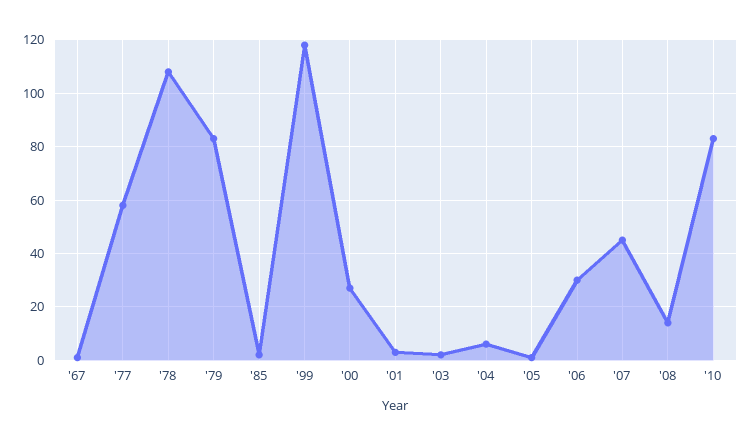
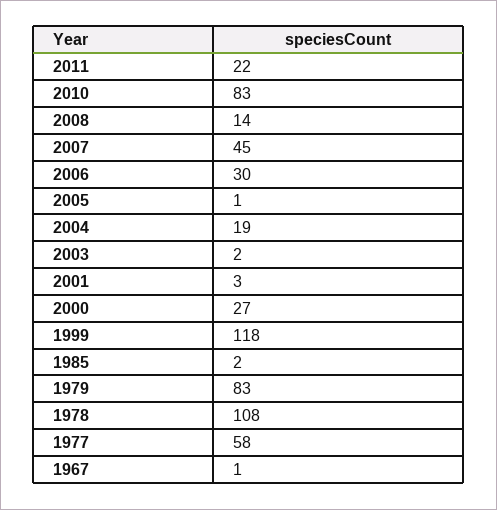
  {
    "'67": 1,
    "'77": 58,
    "'78": 108,
    "'79": 83,
    "'85": 2,
    "'99": 118,
    "'00": 27,
    "'01": 3,
    "'03": 2,
-   "'04": 5,
+   "'04": 19,
    "'05": 1,
    "'06": 30,
    "'07": 45,
    "'08": 14,
-   "'10": 83
+   "'10": 83,
+   "2011": 22
  }

